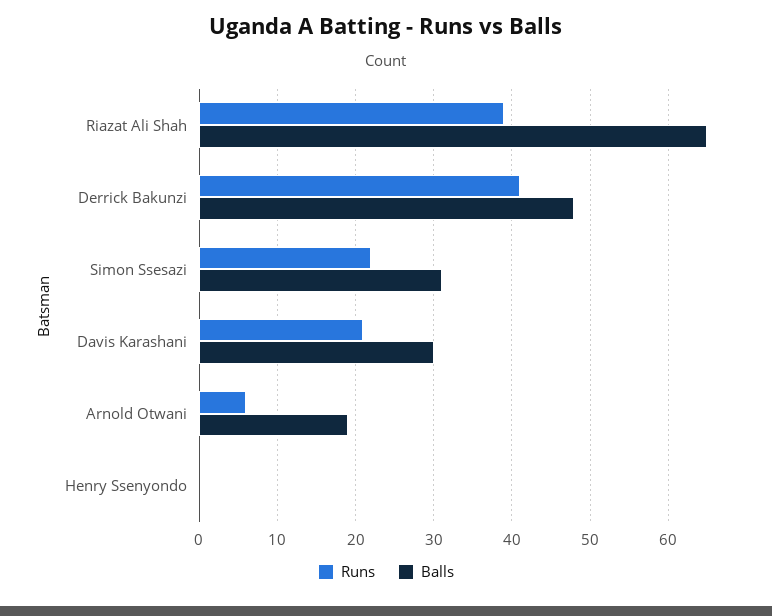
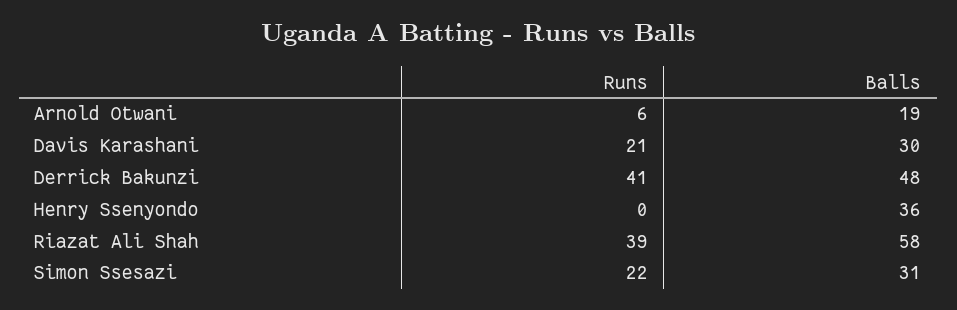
  {
    "Runs": {
      "Riazat Ali Shah": 39,
      "Derrick Bakunzi": 41,
      "Simon Ssesazi": 22,
      "Davis Karashani": 21,
      "Arnold Otwani": 6,
      "Henry Ssenyondo": 0
    },
    "Balls": {
-     "Riazat Ali Shah": 65,
+     "Riazat Ali Shah": 58,
      "Derrick Bakunzi": 48,
      "Simon Ssesazi": 31,
      "Davis Karashani": 30,
      "Arnold Otwani": 19,
-     "Henry Ssenyondo": 0
+     "Henry Ssenyondo": 36
    }
  }

